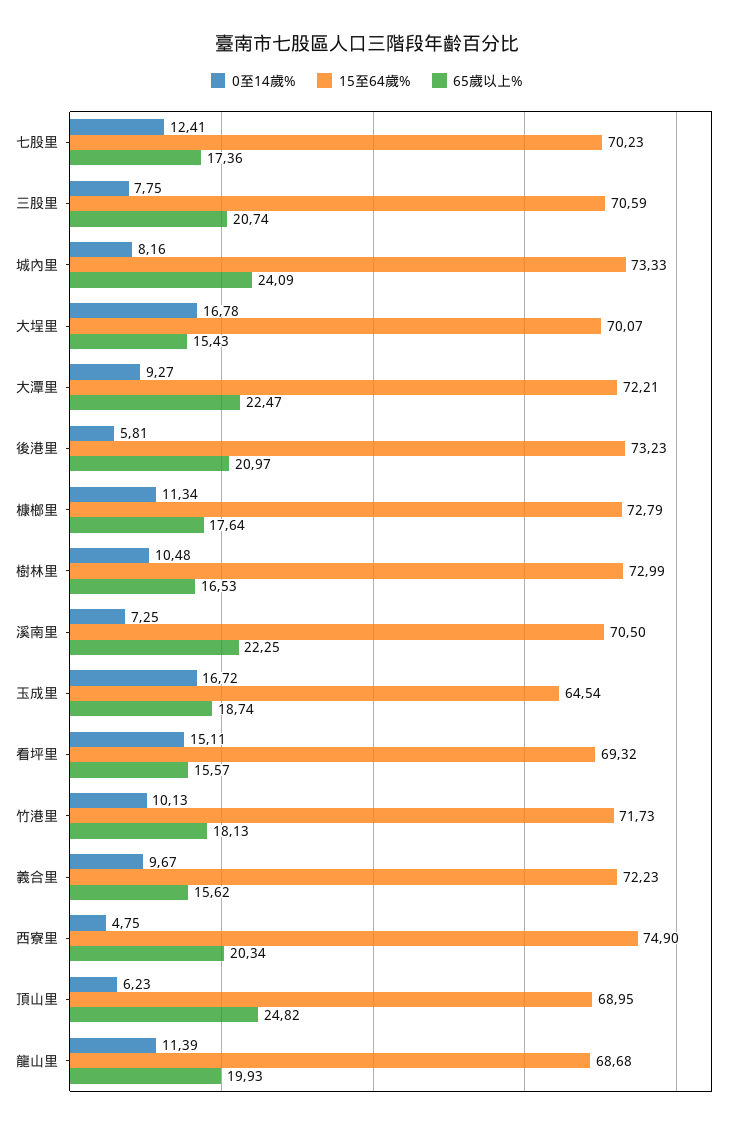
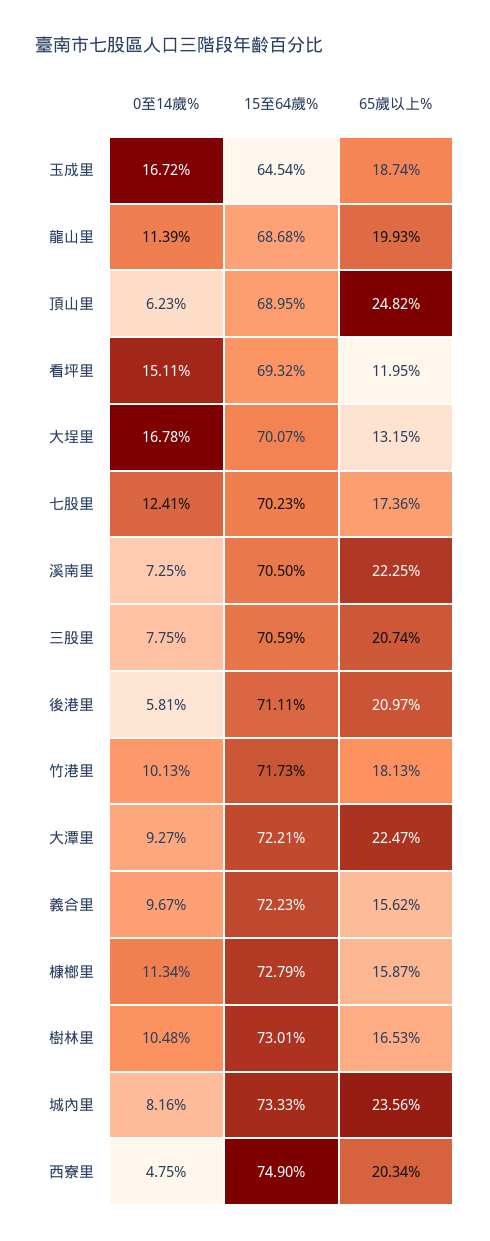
  {
    "0至14歲%": {
      "七股里": 12.41,
      "三股里": 7.75,
      "城內里": 8.16,
      "大埕里": 16.78,
      "大潭里": 9.27,
      "後港里": 5.81,
      "槺榔里": 11.34,
      "樹林里": 10.48,
      "溪南里": 7.25,
      "玉成里": 16.72,
      "看坪里": 15.11,
      "竹港里": 10.13,
      "義合里": 9.67,
      "西寮里": 4.75,
      "頂山里": 6.23,
      "龍山里": 11.39
    },
    "15至64歲%": {
      "七股里": 70.23,
      "三股里": 70.59,
      "城內里": 73.33,
      "大埕里": 70.07,
      "大潭里": 72.21,
-     "後港里": 73.23,
+     "後港里": 71.11,
      "槺榔里": 72.79,
-     "樹林里": 72.99,
+     "樹林里": 73.01,
      "溪南里": 70.5,
      "玉成里": 64.54,
      "看坪里": 69.32,
      "竹港里": 71.73,
      "義合里": 72.23,
      "西寮里": 74.9,
      "頂山里": 68.95,
      "龍山里": 68.68
    },
    "65歲以上%": {
      "七股里": 17.36,
      "三股里": 20.74,
-     "城內里": 24.09,
+     "城內里": 23.56,
-     "大埕里": 15.43,
+     "大埕里": 13.15,
      "大潭里": 22.47,
      "後港里": 20.97,
-     "槺榔里": 17.64,
+     "槺榔里": 15.87,
      "樹林里": 16.53,
      "溪南里": 22.25,
      "玉成里": 18.74,
-     "看坪里": 15.57,
+     "看坪里": 11.95,
      "竹港里": 18.13,
      "義合里": 15.62,
      "西寮里": 20.34,
      "頂山里": 24.82,
      "龍山里": 19.93
    }
  }

